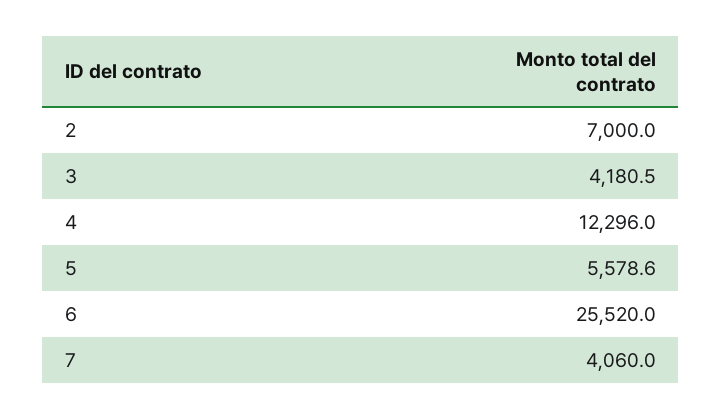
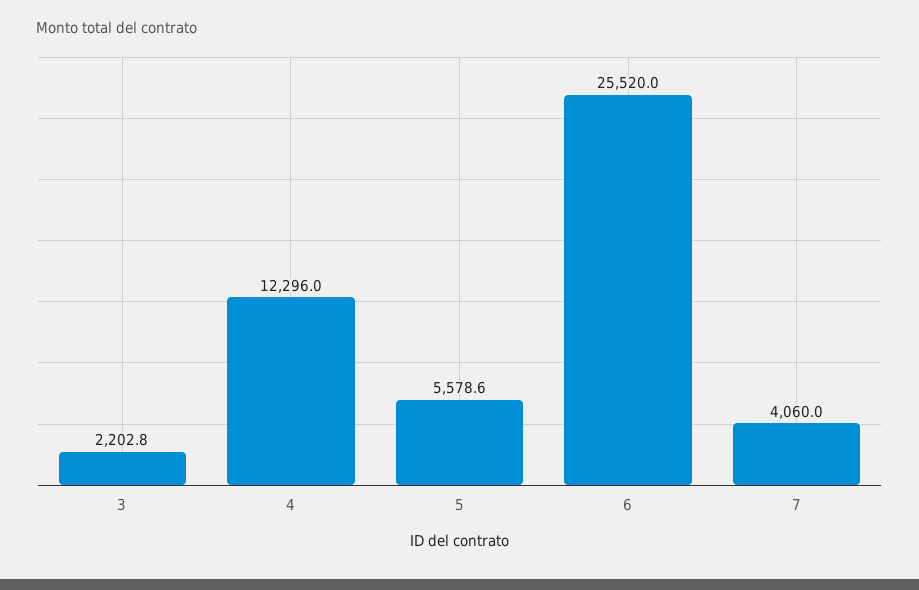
  {
-   "2": 7000,
-   "3": 4180.5,
+   "3": 2202.8,
    "4": 12296,
    "5": 5578.6,
    "6": 25520,
    "7": 4060
  }

